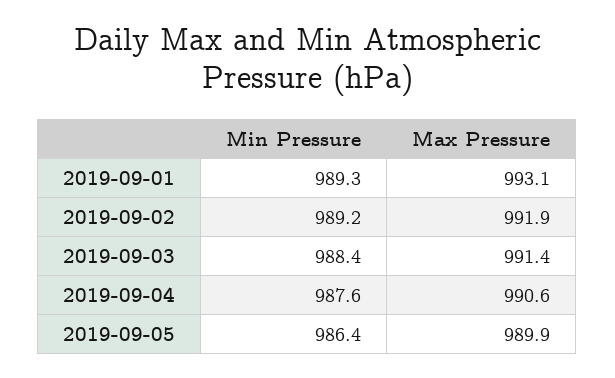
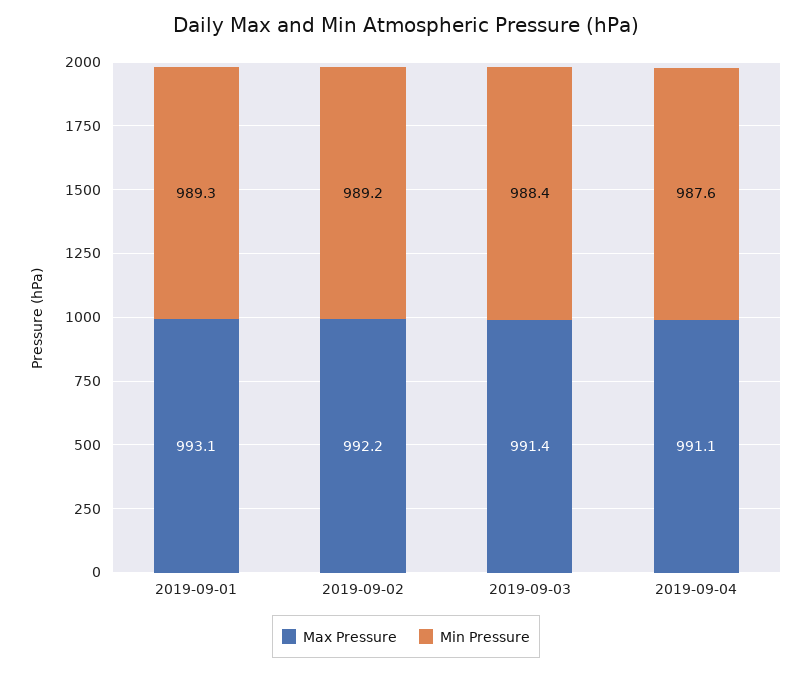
  {
    "Min Pressure": {
      "2019-09-01": 989.3,
      "2019-09-02": 989.2,
      "2019-09-03": 988.4,
-     "2019-09-04": 987.6,
+     "2019-09-04": 987.6
-     "2019-09-05": 986.4
    },
    "Max Pressure": {
      "2019-09-01": 993.1,
-     "2019-09-02": 991.9,
+     "2019-09-02": 992.2,
      "2019-09-03": 991.4,
-     "2019-09-04": 990.6,
+     "2019-09-04": 991.1
-     "2019-09-05": 989.9
    }
  }

